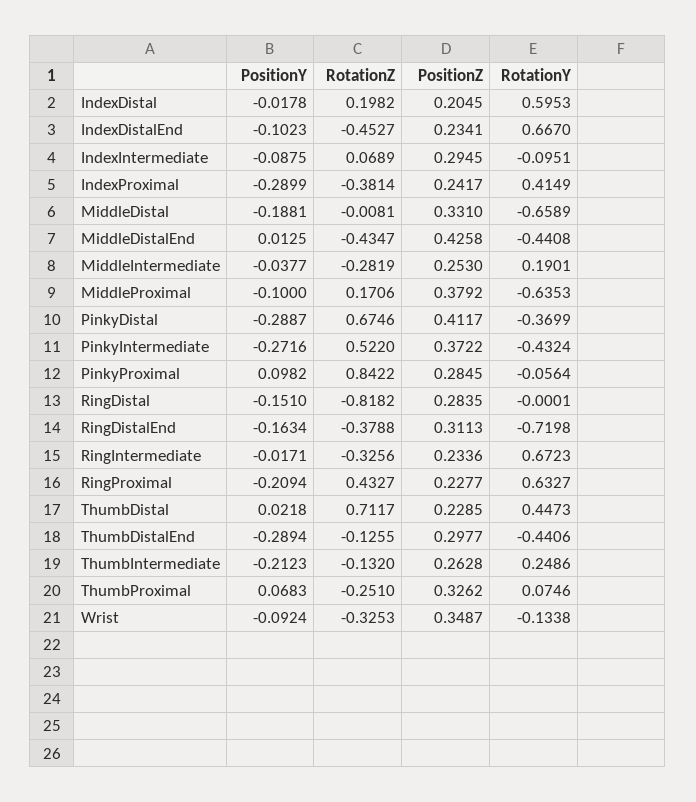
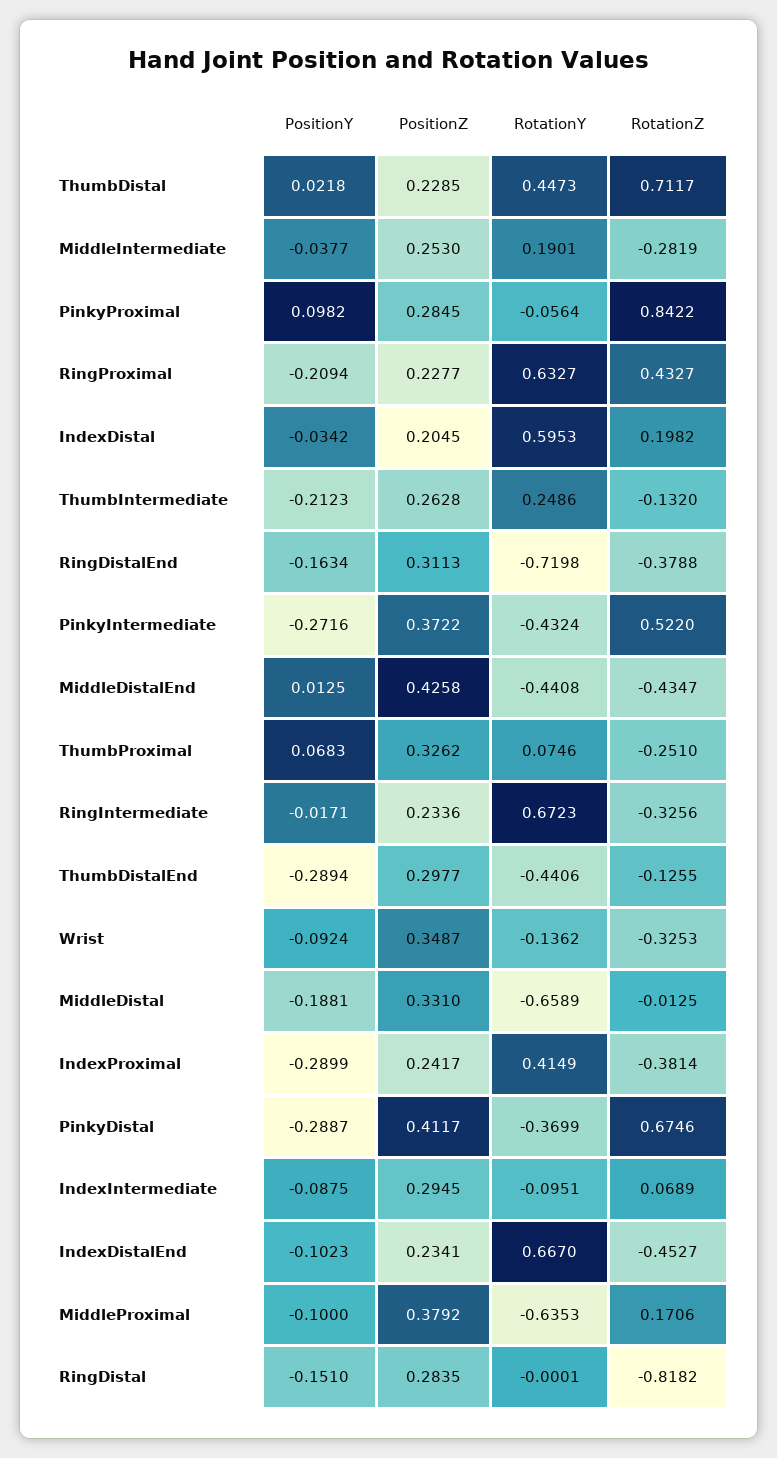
  {
    "PositionY": {
-     "IndexDistal": -0.0178,
+     "IndexDistal": -0.0342,
      "IndexDistalEnd": -0.1023,
      "IndexIntermediate": -0.0875,
      "IndexProximal": -0.2899,
      "MiddleDistal": -0.1881,
      "MiddleDistalEnd": 0.0125,
      "MiddleIntermediate": -0.0377,
      "MiddleProximal": -0.1,
      "PinkyDistal": -0.2887,
      "PinkyIntermediate": -0.2716,
      "PinkyProximal": 0.0982,
      "RingDistal": -0.151,
      "RingDistalEnd": -0.1634,
      "RingIntermediate": -0.0171,
      "RingProximal": -0.2094,
      "ThumbDistal": 0.0218,
      "ThumbDistalEnd": -0.2894,
      "ThumbIntermediate": -0.2123,
      "ThumbProximal": 0.0683,
      "Wrist": -0.0924
    },
    "RotationZ": {
      "IndexDistal": 0.1982,
      "IndexDistalEnd": -0.4527,
      "IndexIntermediate": 0.0689,
      "IndexProximal": -0.3814,
-     "MiddleDistal": -0.0081,
+     "MiddleDistal": -0.0125,
      "MiddleDistalEnd": -0.4347,
      "MiddleIntermediate": -0.2819,
      "MiddleProximal": 0.1706,
      "PinkyDistal": 0.6746,
      "PinkyIntermediate": 0.522,
      "PinkyProximal": 0.8422,
      "RingDistal": -0.8182,
      "RingDistalEnd": -0.3788,
      "RingIntermediate": -0.3256,
      "RingProximal": 0.4327,
      "ThumbDistal": 0.7117,
      "ThumbDistalEnd": -0.1255,
      "ThumbIntermediate": -0.132,
      "ThumbProximal": -0.251,
      "Wrist": -0.3253
    },
    "PositionZ": {
      "IndexDistal": 0.2045,
      "IndexDistalEnd": 0.2341,
      "IndexIntermediate": 0.2945,
      "IndexProximal": 0.2417,
      "MiddleDistal": 0.331,
      "MiddleDistalEnd": 0.4258,
      "MiddleIntermediate": 0.253,
      "MiddleProximal": 0.3792,
      "PinkyDistal": 0.4117,
      "PinkyIntermediate": 0.3722,
      "PinkyProximal": 0.2845,
      "RingDistal": 0.2835,
      "RingDistalEnd": 0.3113,
      "RingIntermediate": 0.2336,
      "RingProximal": 0.2277,
      "ThumbDistal": 0.2285,
      "ThumbDistalEnd": 0.2977,
      "ThumbIntermediate": 0.2628,
      "ThumbProximal": 0.3262,
      "Wrist": 0.3487
    },
    "RotationY": {
      "IndexDistal": 0.5953,
      "IndexDistalEnd": 0.667,
      "IndexIntermediate": -0.0951,
      "IndexProximal": 0.4149,
      "MiddleDistal": -0.6589,
      "MiddleDistalEnd": -0.4408,
      "MiddleIntermediate": 0.1901,
      "MiddleProximal": -0.6353,
      "PinkyDistal": -0.3699,
      "PinkyIntermediate": -0.4324,
      "PinkyProximal": -0.0564,
      "RingDistal": -0.0001,
      "RingDistalEnd": -0.7198,
      "RingIntermediate": 0.6723,
      "RingProximal": 0.6327,
      "ThumbDistal": 0.4473,
      "ThumbDistalEnd": -0.4406,
      "ThumbIntermediate": 0.2486,
      "ThumbProximal": 0.0746,
-     "Wrist": -0.1338
+     "Wrist": -0.1362
    }
  }

